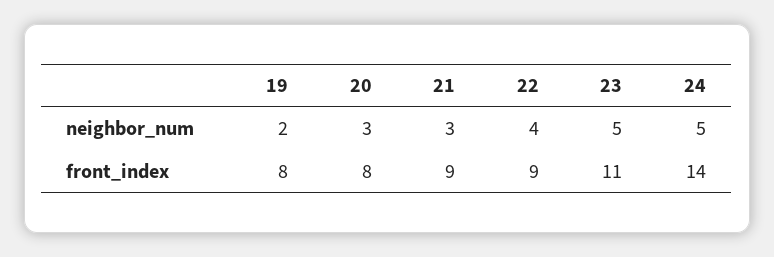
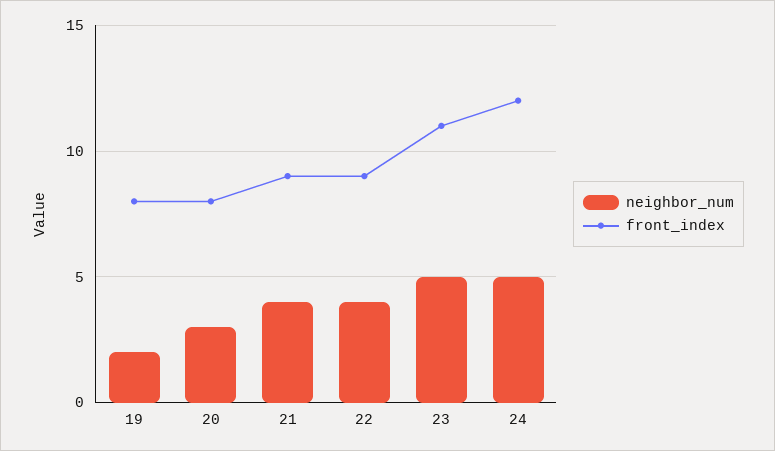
  {
    "neighbor_num": {
      "19": 2,
      "20": 3,
-     "21": 3,
+     "21": 4,
      "22": 4,
      "23": 5,
      "24": 5
    },
    "front_index": {
      "19": 8,
      "20": 8,
      "21": 9,
      "22": 9,
      "23": 11,
-     "24": 14
+     "24": 12
    }
  }

